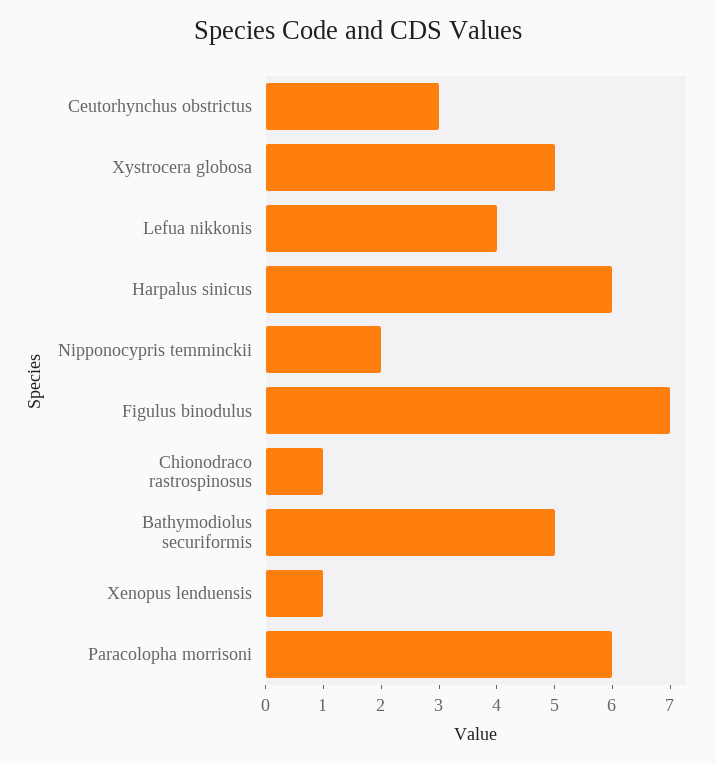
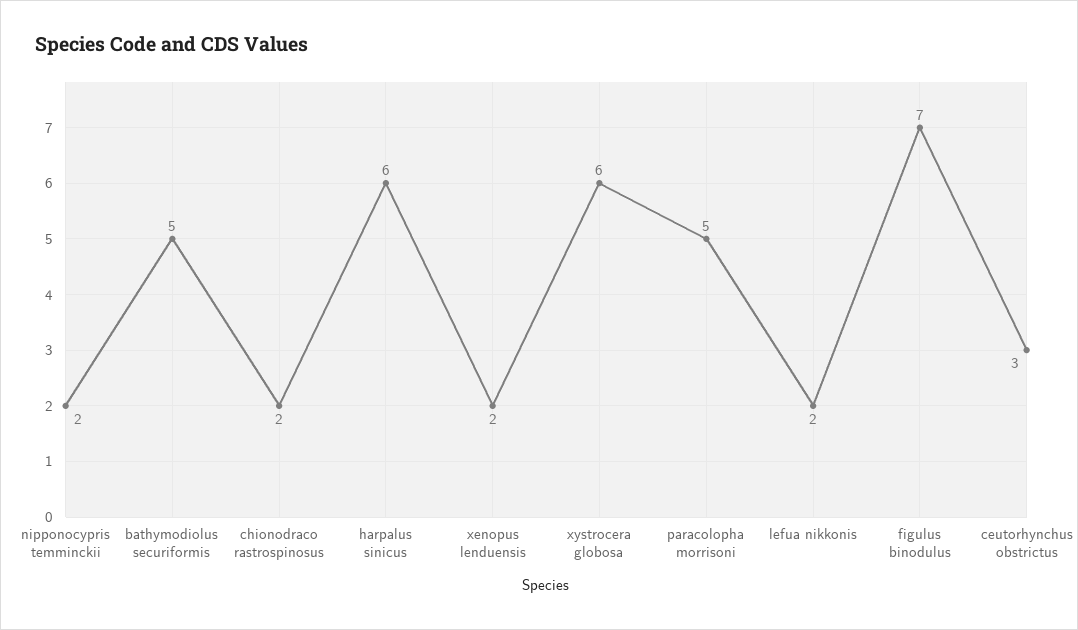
  {
    "Ceutorhynchus obstrictus": 3,
-   "Xystrocera globosa": 5,
+   "Xystrocera globosa": 6,
-   "Lefua nikkonis": 4,
+   "Lefua nikkonis": 2,
    "Harpalus sinicus": 6,
    "Nipponocypris temminckii": 2,
    "Figulus binodulus": 7,
-   "Chionodraco rastrospinosus": 1,
+   "Chionodraco rastrospinosus": 2,
    "Bathymodiolus securiformis": 5,
-   "Xenopus lenduensis": 1,
+   "Xenopus lenduensis": 2,
-   "Paracolopha morrisoni": 6
+   "Paracolopha morrisoni": 5
  }

